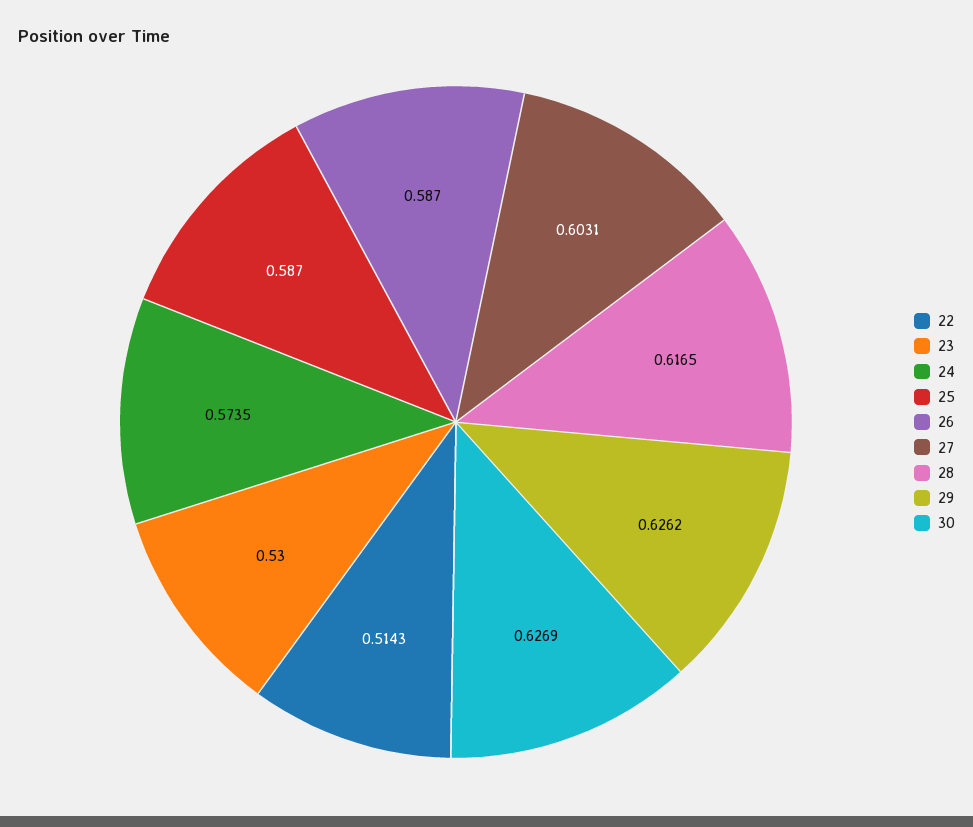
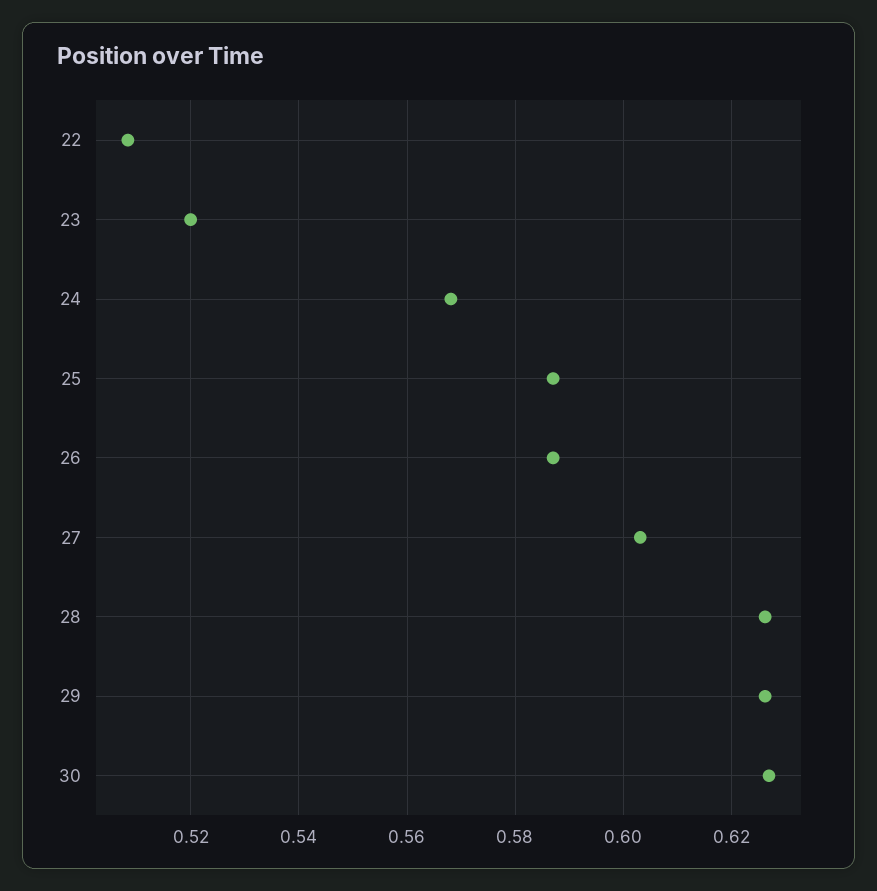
  {
-   "22": 0.5143,
+   "22": 0.508,
-   "23": 0.53,
+   "23": 0.52,
-   "24": 0.5735,
+   "24": 0.568,
    "25": 0.587,
    "26": 0.587,
    "27": 0.6031,
-   "28": 0.6165,
+   "28": 0.626,
    "29": 0.6262,
    "30": 0.6269
  }

